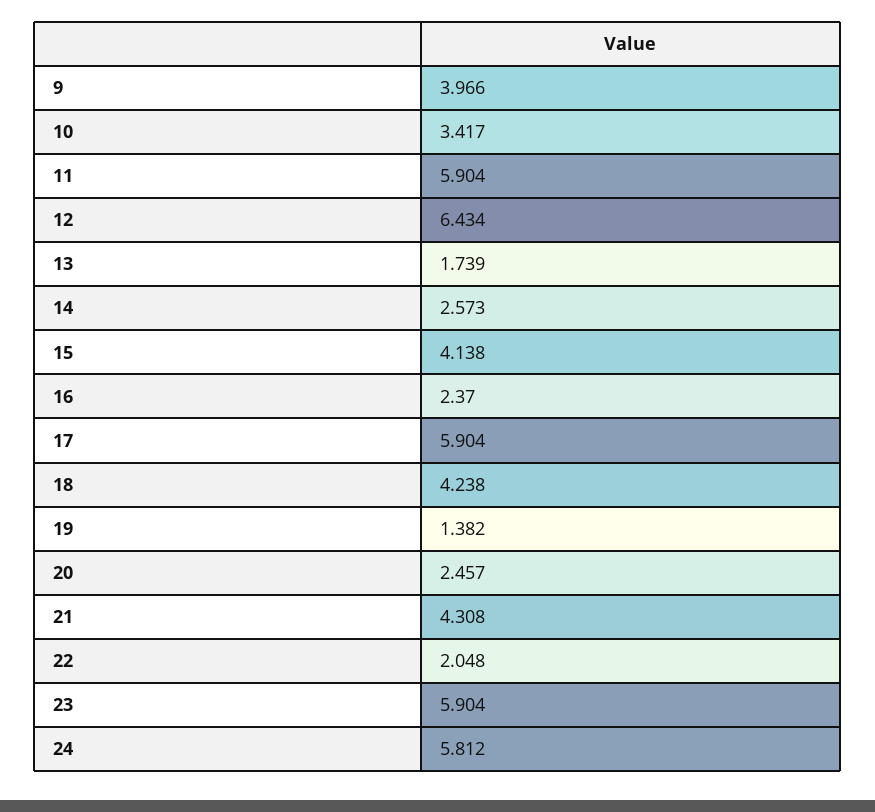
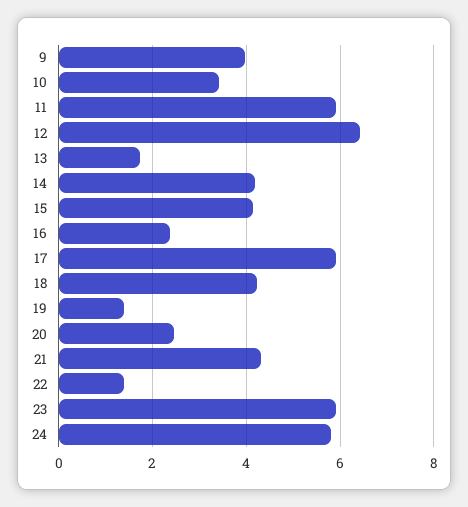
  {
    "9": 3.966,
    "10": 3.417,
    "11": 5.904,
    "12": 6.434,
    "13": 1.739,
-   "14": 2.573,
+   "14": 4.2,
    "15": 4.138,
    "16": 2.37,
    "17": 5.904,
    "18": 4.238,
    "19": 1.382,
    "20": 2.457,
    "21": 4.308,
-   "22": 2.048,
+   "22": 1.4,
    "23": 5.904,
    "24": 5.812
  }

